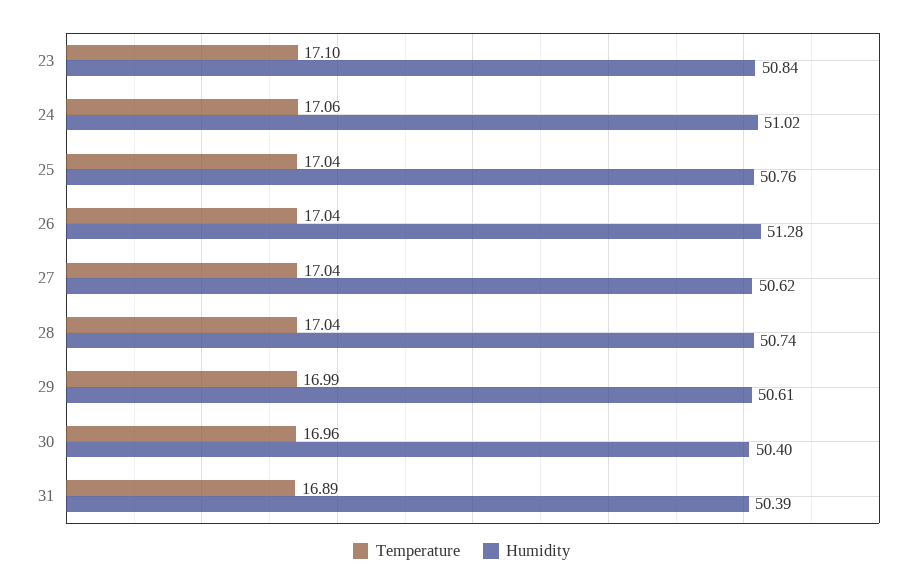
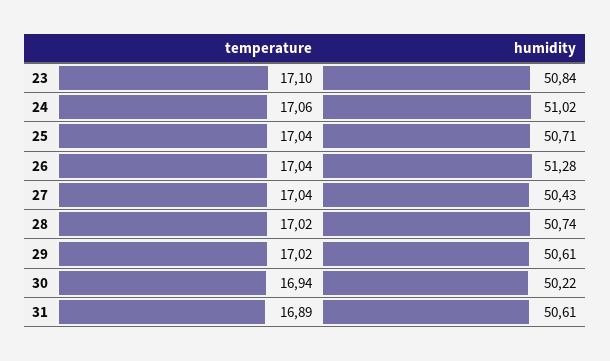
  {
    "Temperature": {
      "23": 17.1,
      "24": 17.06,
      "25": 17.04,
      "26": 17.04,
      "27": 17.04,
-     "28": 17.04,
+     "28": 17.02,
-     "29": 16.99,
+     "29": 17.02,
-     "30": 16.96,
+     "30": 16.94,
      "31": 16.89
    },
    "Humidity": {
      "23": 50.84,
      "24": 51.02,
-     "25": 50.76,
+     "25": 50.71,
      "26": 51.28,
-     "27": 50.62,
+     "27": 50.43,
      "28": 50.74,
      "29": 50.61,
-     "30": 50.4,
+     "30": 50.22,
-     "31": 50.39
+     "31": 50.61
    }
  }

